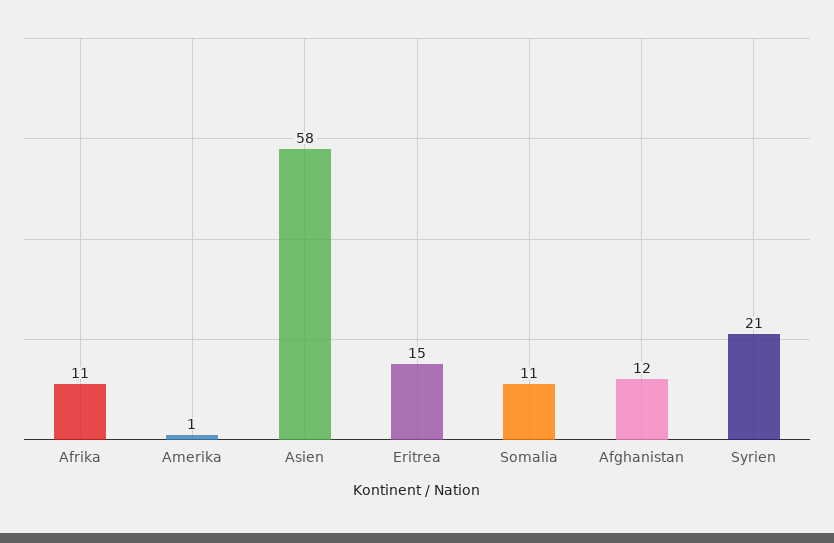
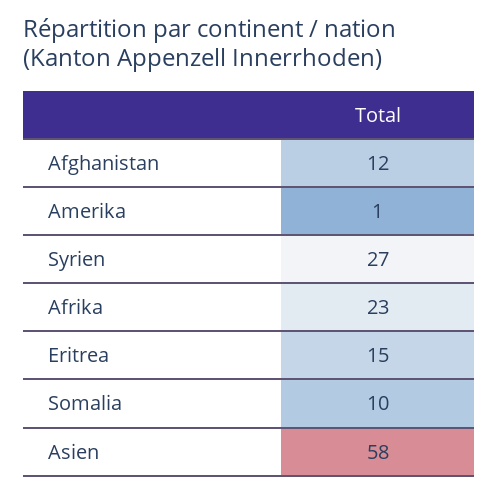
  {
-   "Afrika": 11,
+   "Afrika": 23,
    "Amerika": 1,
    "Asien": 58,
    "Eritrea": 15,
-   "Somalia": 11,
+   "Somalia": 10,
    "Afghanistan": 12,
-   "Syrien": 21
+   "Syrien": 27
  }

